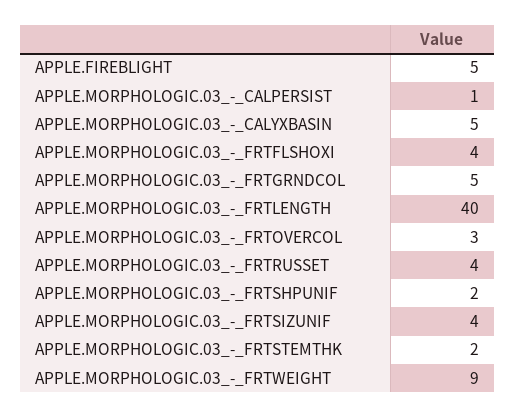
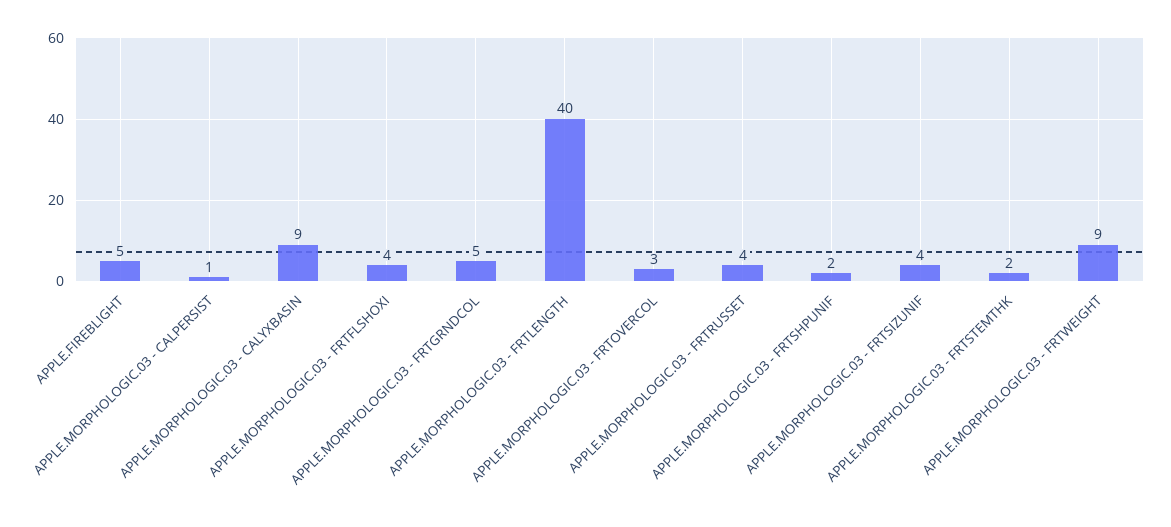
  {
    "APPLE.FIREBLIGHT": 5,
    "APPLE.MORPHOLOGIC.03_-_CALPERSIST": 1,
-   "APPLE.MORPHOLOGIC.03_-_CALYXBASIN": 5,
+   "APPLE.MORPHOLOGIC.03_-_CALYXBASIN": 9,
    "APPLE.MORPHOLOGIC.03_-_FRTFLSHOXI": 4,
    "APPLE.MORPHOLOGIC.03_-_FRTGRNDCOL": 5,
    "APPLE.MORPHOLOGIC.03_-_FRTLENGTH": 40,
    "APPLE.MORPHOLOGIC.03_-_FRTOVERCOL": 3,
    "APPLE.MORPHOLOGIC.03_-_FRTRUSSET": 4,
    "APPLE.MORPHOLOGIC.03_-_FRTSHPUNIF": 2,
    "APPLE.MORPHOLOGIC.03_-_FRTSIZUNIF": 4,
    "APPLE.MORPHOLOGIC.03_-_FRTSTEMTHK": 2,
    "APPLE.MORPHOLOGIC.03_-_FRTWEIGHT": 9
  }

